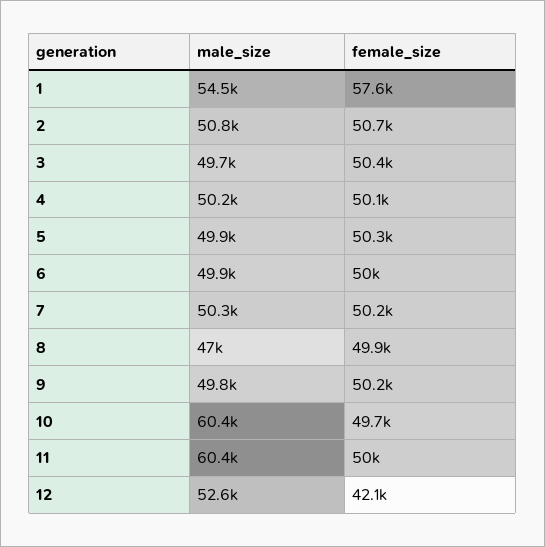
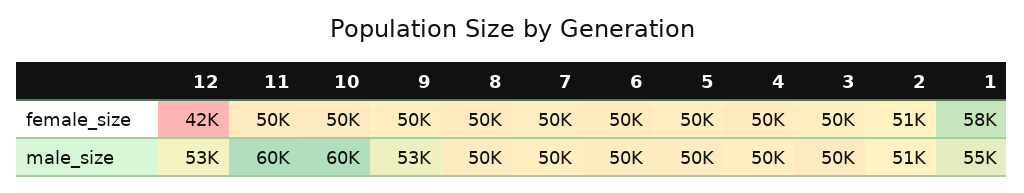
  {
    "male_size": {
      "1": 54500,
      "2": 50800,
      "3": 49700,
      "4": 50200,
      "5": 49900,
      "6": 49900,
      "7": 50300,
-     "8": 47000,
+     "8": 50000,
-     "9": 49800,
+     "9": 53000,
      "10": 60400,
      "11": 60400,
      "12": 52600
    },
    "female_size": {
      "1": 57600,
      "2": 50700,
      "3": 50400,
      "4": 50100,
      "5": 50300,
      "6": 50000,
      "7": 50200,
      "8": 49900,
      "9": 50200,
      "10": 49700,
      "11": 50000,
      "12": 42100
    }
  }

